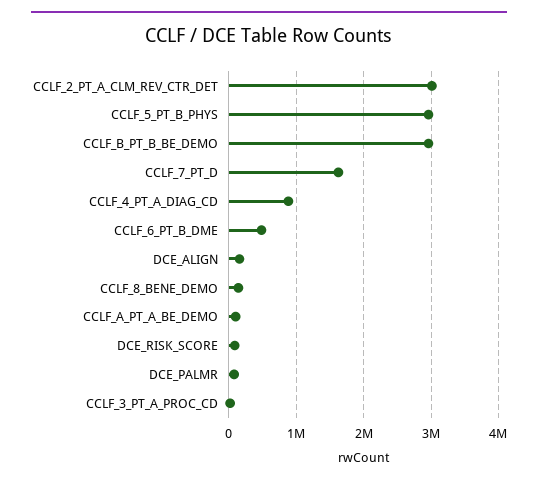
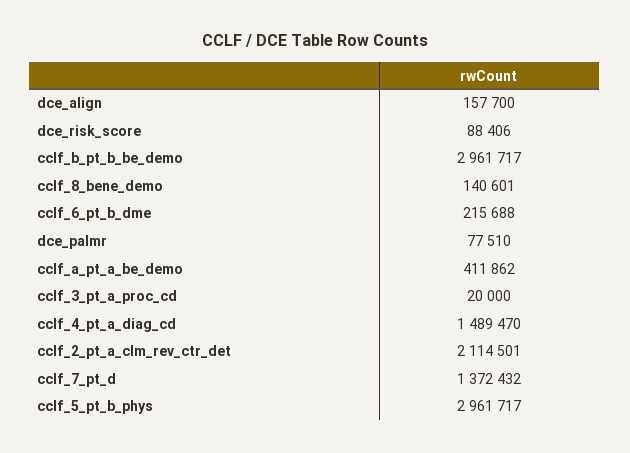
  {
-   "CCLF_2_PT_A_CLM_REV_CTR_DET": 3000000,
+   "CCLF_2_PT_A_CLM_REV_CTR_DET": 2114501,
    "CCLF_5_PT_B_PHYS": 2961717,
    "CCLF_B_PT_B_BE_DEMO": 2961717,
-   "CCLF_7_PT_D": 1600000,
+   "CCLF_7_PT_D": 1372432,
-   "CCLF_4_PT_A_DIAG_CD": 900000,
+   "CCLF_4_PT_A_DIAG_CD": 1489470,
-   "CCLF_6_PT_B_DME": 500000,
+   "CCLF_6_PT_B_DME": 215688,
    "DCE_ALIGN": 157700,
    "CCLF_8_BENE_DEMO": 140601,
-   "CCLF_A_PT_A_BE_DEMO": 100000,
+   "CCLF_A_PT_A_BE_DEMO": 411862,
    "DCE_RISK_SCORE": 88406,
    "DCE_PALMR": 77510,
    "CCLF_3_PT_A_PROC_CD": 20000
  }

